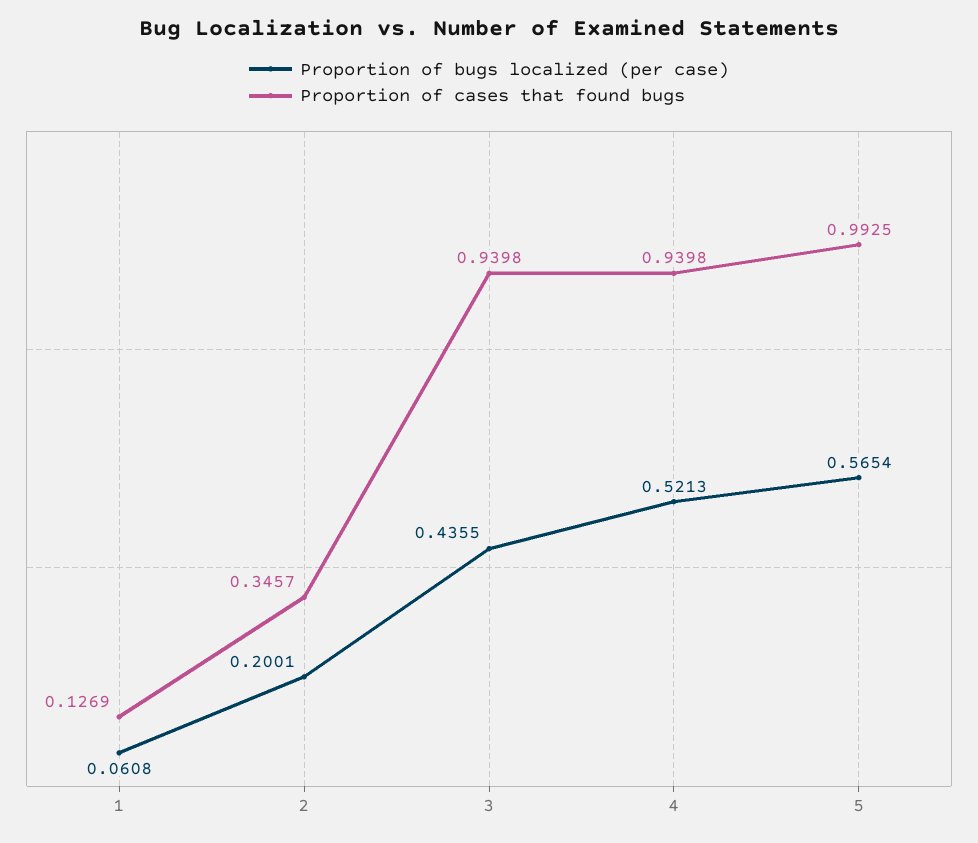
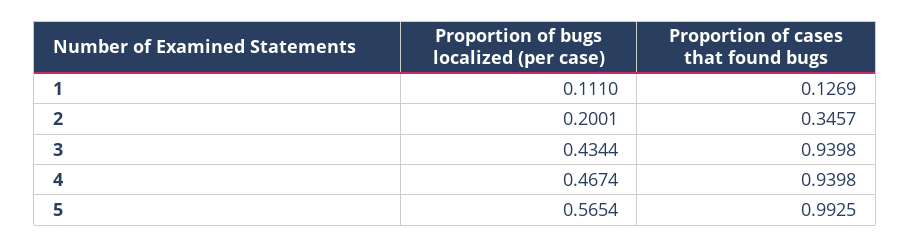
  {
    "Proportion of bugs localized (per case)": {
-     "1": 0.0608,
+     "1": 0.111,
      "2": 0.2001,
-     "3": 0.4355,
+     "3": 0.4344,
-     "4": 0.5213,
+     "4": 0.4674,
      "5": 0.5654
    },
    "Proportion of cases that found bugs": {
      "1": 0.1269,
      "2": 0.3457,
      "3": 0.9398,
      "4": 0.9398,
      "5": 0.9925
    }
  }

